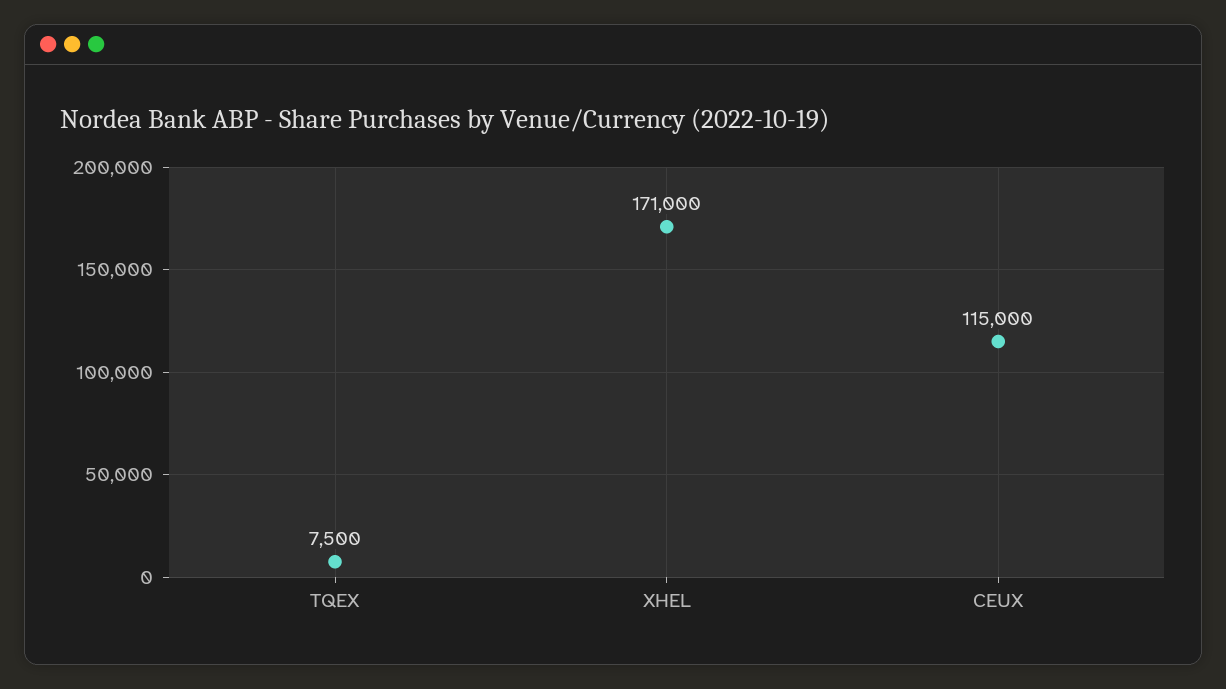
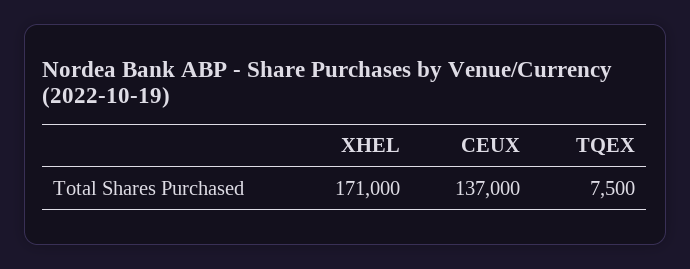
  {
    "TQEX": 7500,
    "XHEL": 171000,
-   "CEUX": 115000
+   "CEUX": 137000
  }

